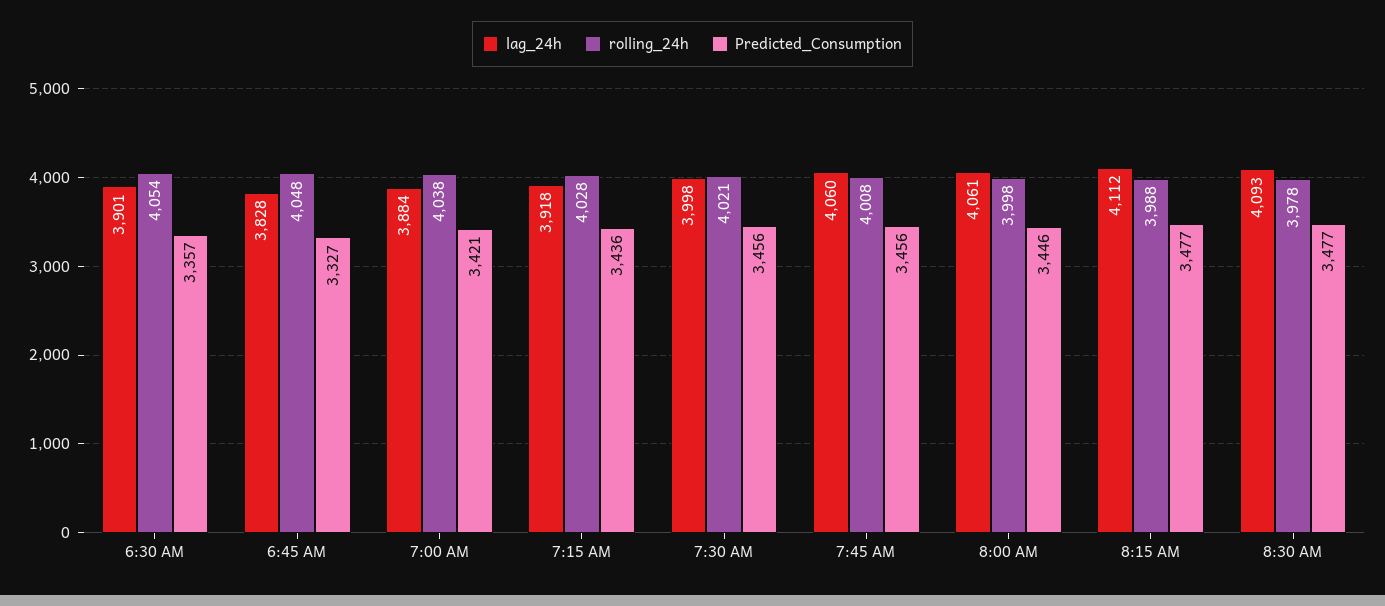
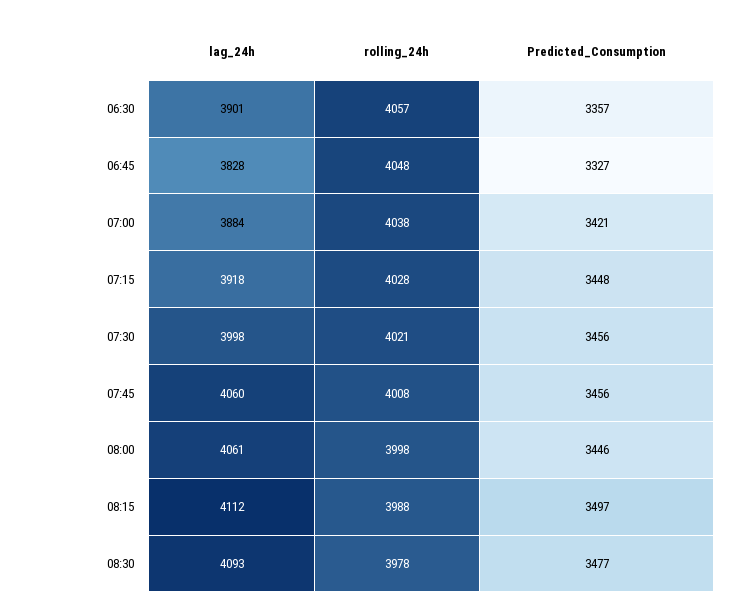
  {
    "lag_24h": {
      "6:30 AM": 3901,
      "6:45 AM": 3828,
      "7:00 AM": 3884,
      "7:15 AM": 3918,
      "7:30 AM": 3998,
      "7:45 AM": 4060,
      "8:00 AM": 4061,
      "8:15 AM": 4112,
      "8:30 AM": 4093
    },
    "rolling_24h": {
-     "6:30 AM": 4054,
+     "6:30 AM": 4057,
      "6:45 AM": 4048,
      "7:00 AM": 4038,
      "7:15 AM": 4028,
      "7:30 AM": 4021,
      "7:45 AM": 4008,
      "8:00 AM": 3998,
      "8:15 AM": 3988,
      "8:30 AM": 3978
    },
    "Predicted_Consumption": {
      "6:30 AM": 3357,
      "6:45 AM": 3327,
      "7:00 AM": 3421,
-     "7:15 AM": 3436,
+     "7:15 AM": 3448,
      "7:30 AM": 3456,
      "7:45 AM": 3456,
      "8:00 AM": 3446,
-     "8:15 AM": 3477,
+     "8:15 AM": 3497,
      "8:30 AM": 3477
    }
  }

